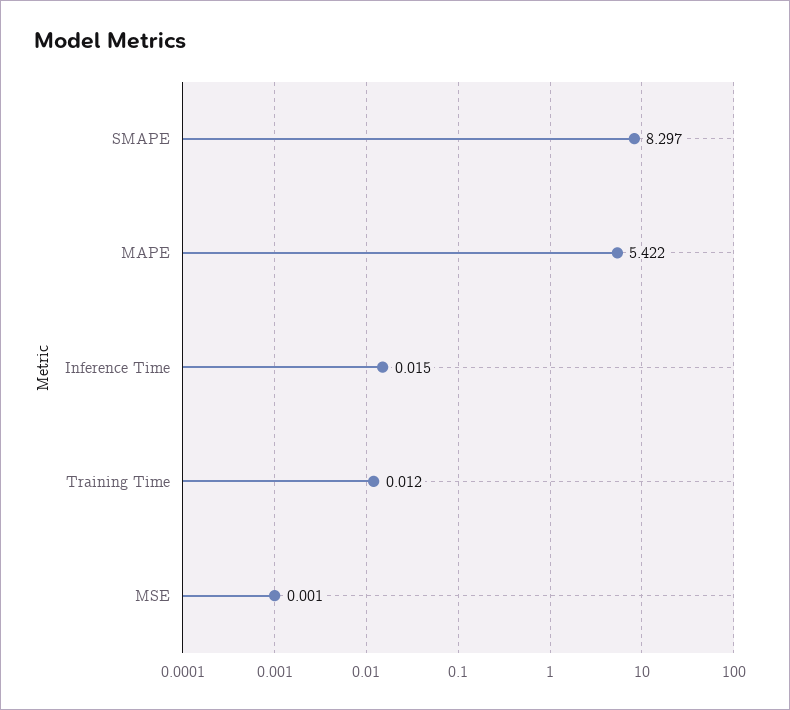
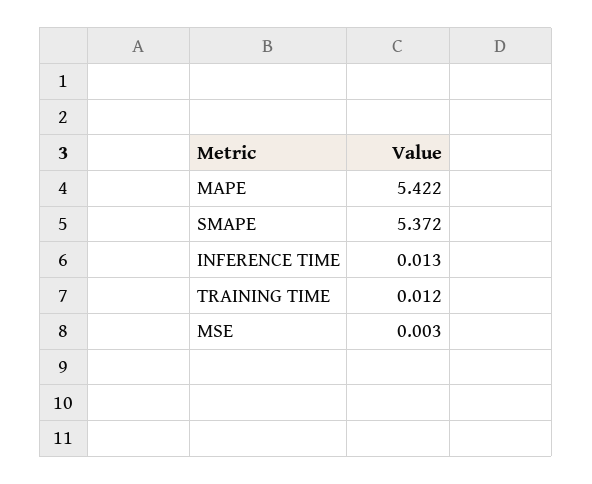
  {
-   "SMAPE": 8.297,
+   "SMAPE": 5.372,
    "MAPE": 5.422,
-   "Inference Time": 0.015,
+   "Inference Time": 0.013,
    "Training Time": 0.012,
-   "MSE": 0.001
+   "MSE": 0.003
  }

